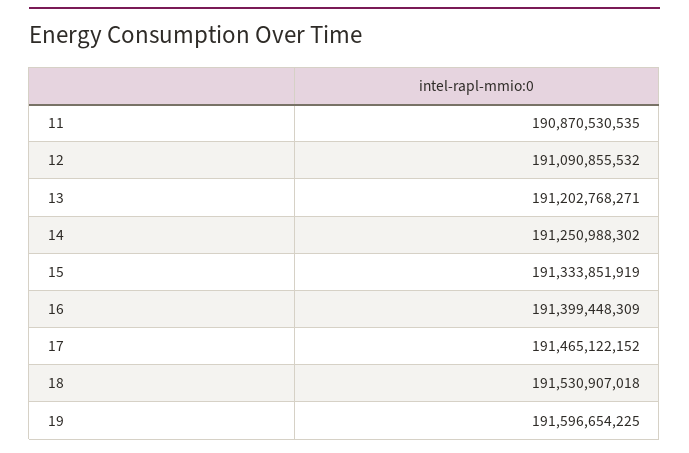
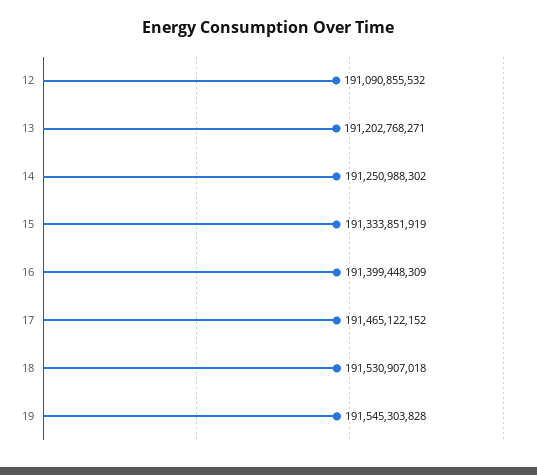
  {
-   "11": 190870530535,
    "12": 191090855532,
    "13": 191202768271,
    "14": 191250988302,
    "15": 191333851919,
    "16": 191399448309,
    "17": 191465122152,
    "18": 191530907018,
-   "19": 191596654225
+   "19": 191545303828
  }

